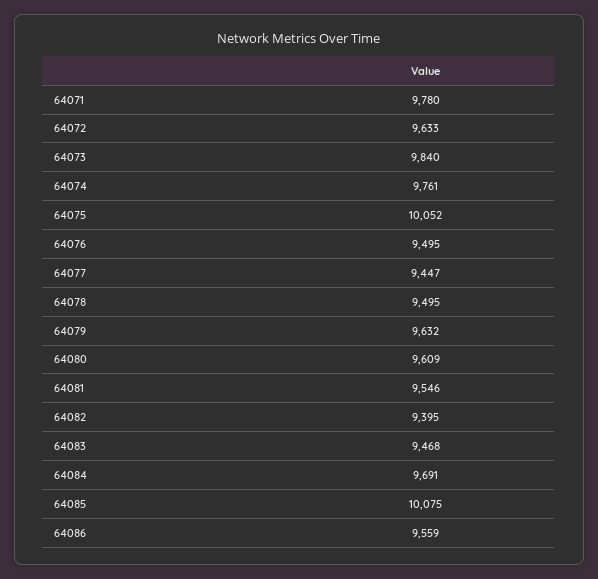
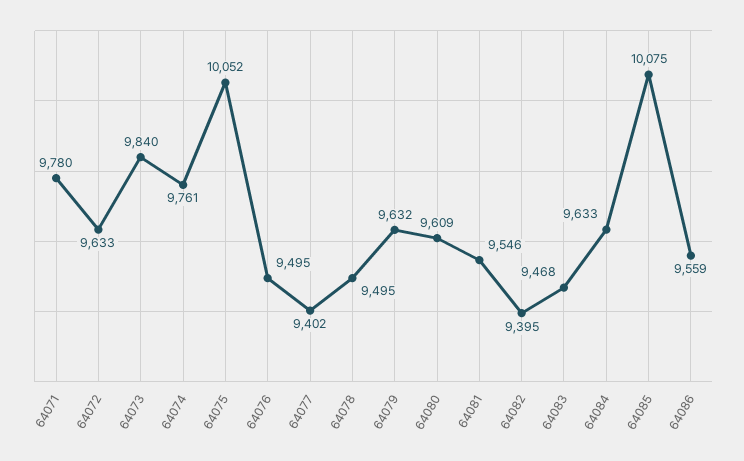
  {
    "64071": 9780,
    "64072": 9633,
    "64073": 9840,
    "64074": 9761,
    "64075": 10052,
    "64076": 9495,
-   "64077": 9447,
+   "64077": 9402,
    "64078": 9495,
    "64079": 9632,
    "64080": 9609,
    "64081": 9546,
    "64082": 9395,
    "64083": 9468,
-   "64084": 9691,
+   "64084": 9633,
    "64085": 10075,
    "64086": 9559
  }

